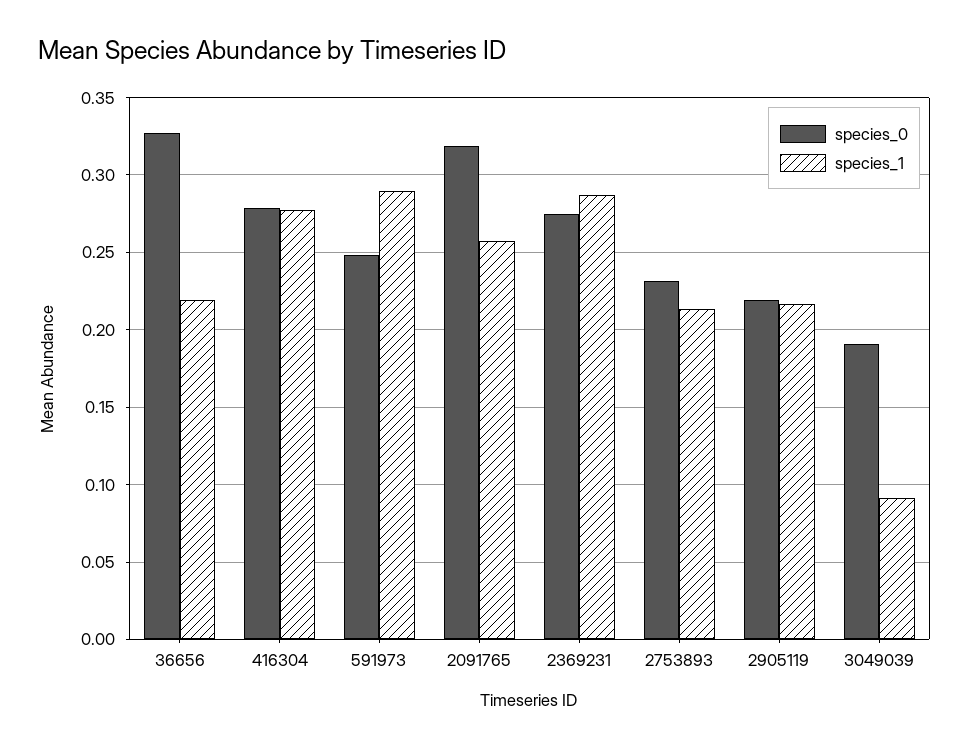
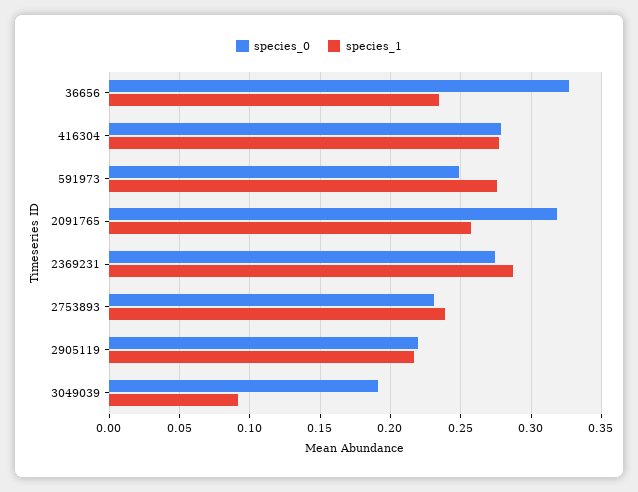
  {
    "species_0": {
      "36656": 0.325,
      "416304": 0.28,
      "591973": 0.25,
      "2091765": 0.32,
      "2369231": 0.275,
      "2753893": 0.23,
      "2905119": 0.22,
      "3049039": 0.19
    },
    "species_1": {
-     "36656": 0.22,
+     "36656": 0.235,
      "416304": 0.275,
-     "591973": 0.29,
+     "591973": 0.275,
      "2091765": 0.26,
      "2369231": 0.285,
-     "2753893": 0.215,
+     "2753893": 0.24,
      "2905119": 0.215,
      "3049039": 0.09
    }
  }

